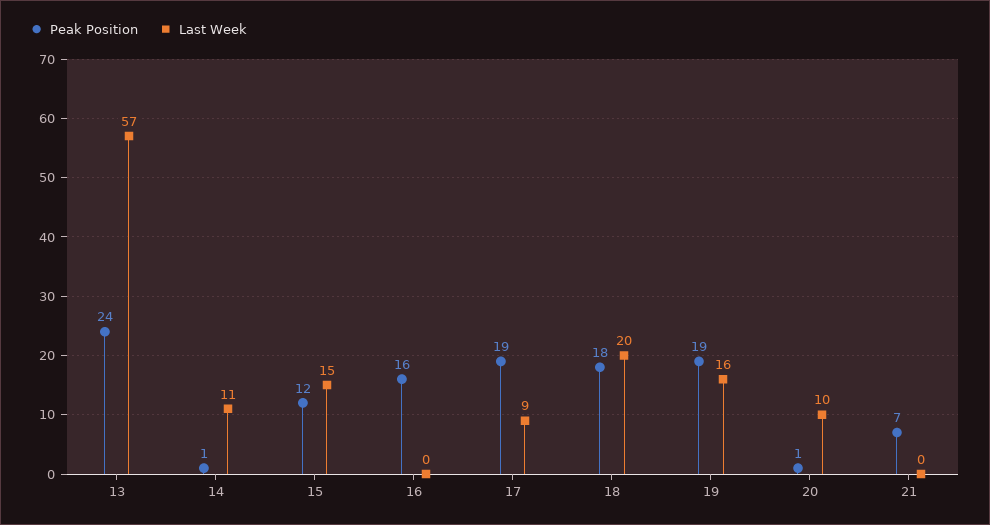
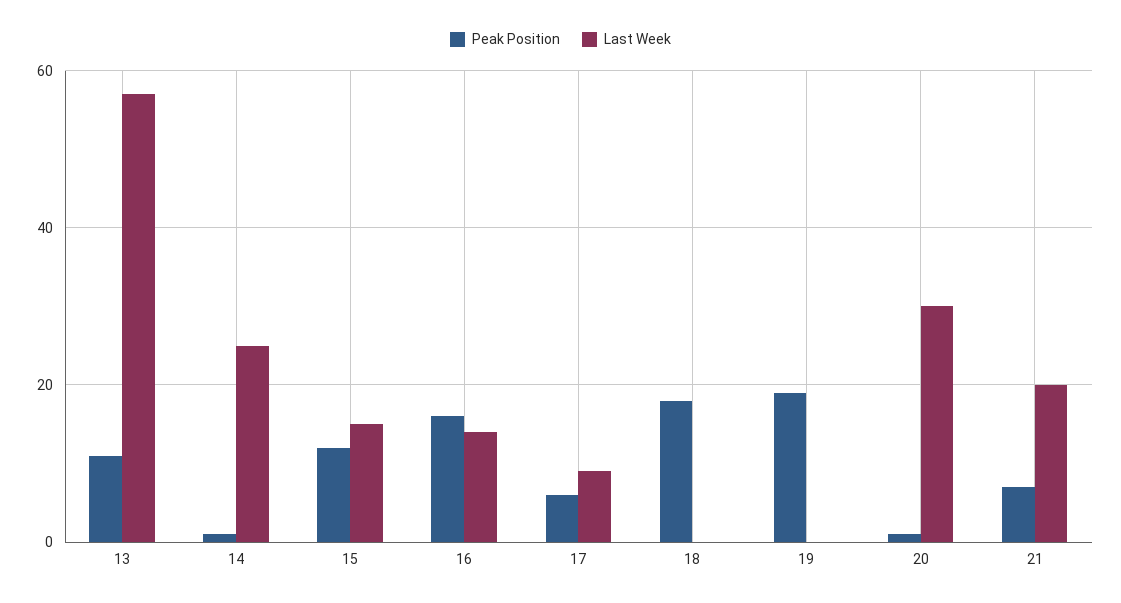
  {
    "Peak Position": {
-     "13": 24,
+     "13": 10,
      "14": 1,
      "15": 12,
      "16": 16,
-     "17": 19,
+     "17": 5,
      "18": 18,
      "19": 19,
      "20": 1,
      "21": 7
    },
    "Last Week": {
      "13": 57,
-     "14": 11,
+     "14": 25,
      "15": 15,
-     "16": 0,
+     "16": 15,
      "17": 9,
-     "18": 20,
+     "18": 0,
-     "19": 16,
+     "19": 0,
-     "20": 10,
+     "20": 30,
-     "21": 0
+     "21": 20
    }
  }

